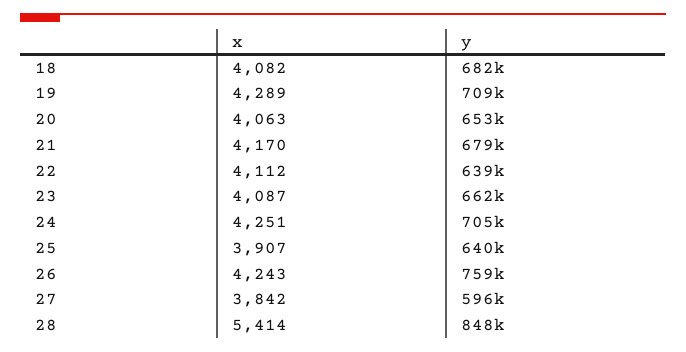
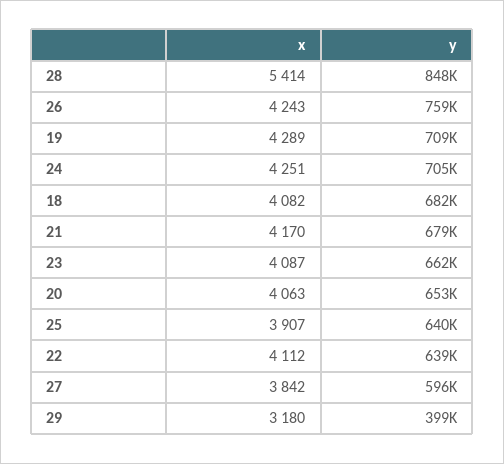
  {
    "x": {
      "18": 4082,
      "19": 4289,
      "20": 4063,
      "21": 4170,
      "22": 4112,
      "23": 4087,
      "24": 4251,
      "25": 3907,
      "26": 4243,
      "27": 3842,
-     "28": 5414
+     "28": 5414,
+     "29": 3180
    },
    "y": {
      "18": 682000,
      "19": 709000,
      "20": 653000,
      "21": 679000,
      "22": 639000,
      "23": 662000,
      "24": 705000,
      "25": 640000,
      "26": 759000,
      "27": 596000,
-     "28": 848000
+     "28": 848000,
+     "29": 399000
    }
  }

